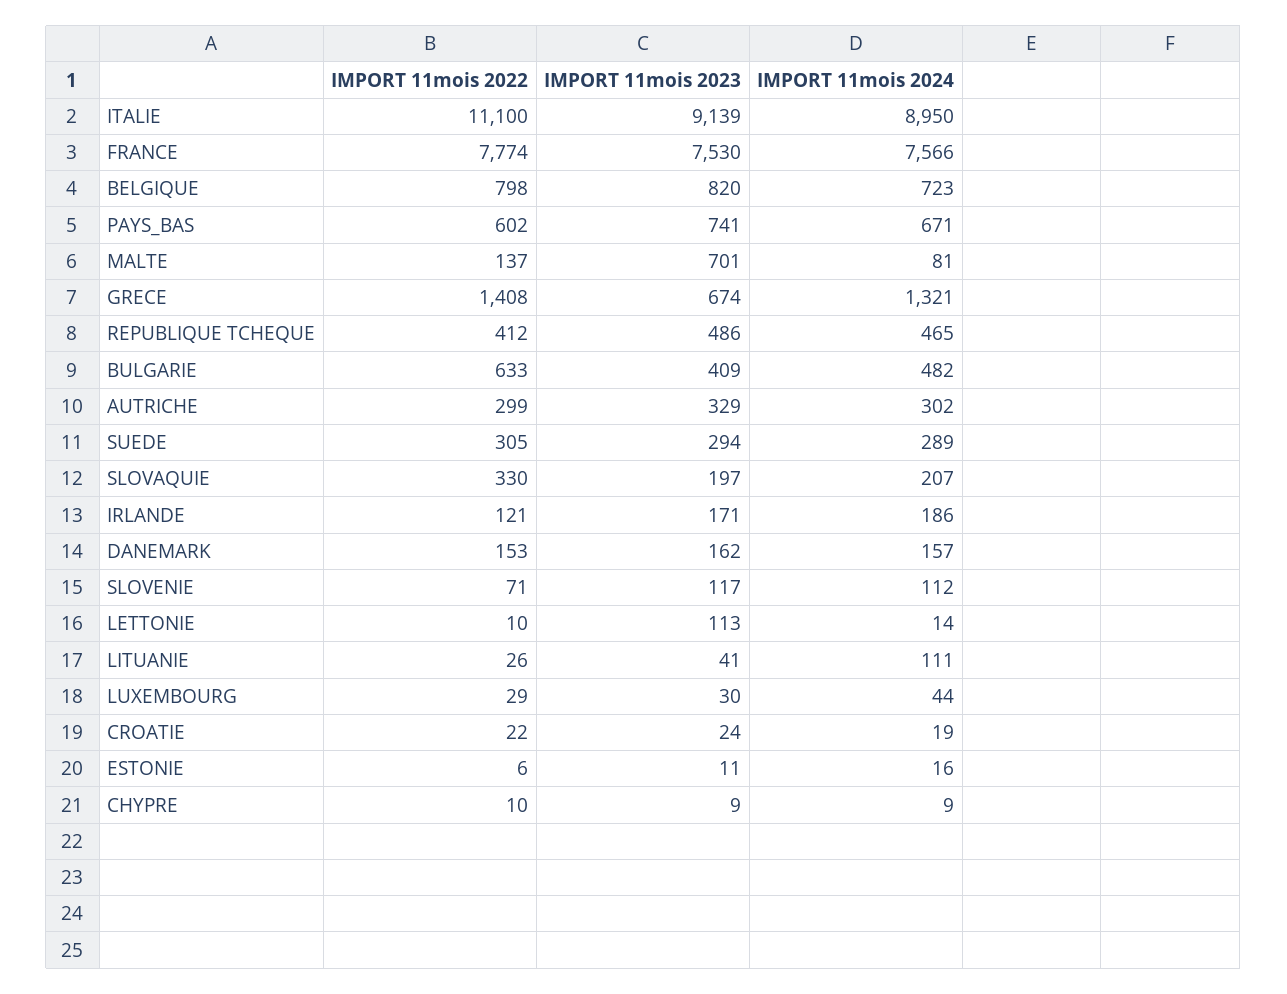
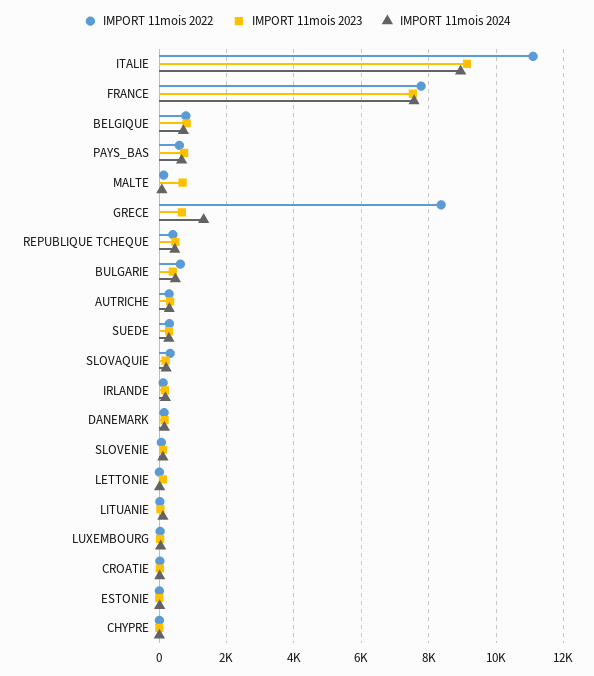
  {
    "IMPORT 11mois 2022": {
      "ITALIE": 11100,
      "FRANCE": 7774,
      "BELGIQUE": 798,
      "PAYS_BAS": 602,
      "MALTE": 137,
-     "GRECE": 1408,
+     "GRECE": 8400,
      "REPUBLIQUE TCHEQUE": 412,
      "BULGARIE": 633,
      "AUTRICHE": 299,
      "SUEDE": 305,
      "SLOVAQUIE": 330,
      "IRLANDE": 121,
      "DANEMARK": 153,
      "SLOVENIE": 71,
      "LETTONIE": 10,
      "LITUANIE": 26,
      "LUXEMBOURG": 29,
      "CROATIE": 22,
      "ESTONIE": 6,
      "CHYPRE": 10
    },
    "IMPORT 11mois 2023": {
      "ITALIE": 9139,
      "FRANCE": 7530,
      "BELGIQUE": 820,
      "PAYS_BAS": 741,
      "MALTE": 701,
      "GRECE": 674,
      "REPUBLIQUE TCHEQUE": 486,
      "BULGARIE": 409,
      "AUTRICHE": 329,
      "SUEDE": 294,
      "SLOVAQUIE": 197,
      "IRLANDE": 171,
      "DANEMARK": 162,
      "SLOVENIE": 117,
      "LETTONIE": 113,
      "LITUANIE": 41,
      "LUXEMBOURG": 30,
      "CROATIE": 24,
      "ESTONIE": 11,
      "CHYPRE": 9
    },
    "IMPORT 11mois 2024": {
      "ITALIE": 8950,
      "FRANCE": 7566,
      "BELGIQUE": 723,
      "PAYS_BAS": 671,
      "MALTE": 81,
      "GRECE": 1321,
      "REPUBLIQUE TCHEQUE": 465,
      "BULGARIE": 482,
      "AUTRICHE": 302,
      "SUEDE": 289,
      "SLOVAQUIE": 207,
      "IRLANDE": 186,
      "DANEMARK": 157,
      "SLOVENIE": 112,
      "LETTONIE": 14,
      "LITUANIE": 111,
      "LUXEMBOURG": 44,
      "CROATIE": 19,
      "ESTONIE": 16,
      "CHYPRE": 9
    }
  }

